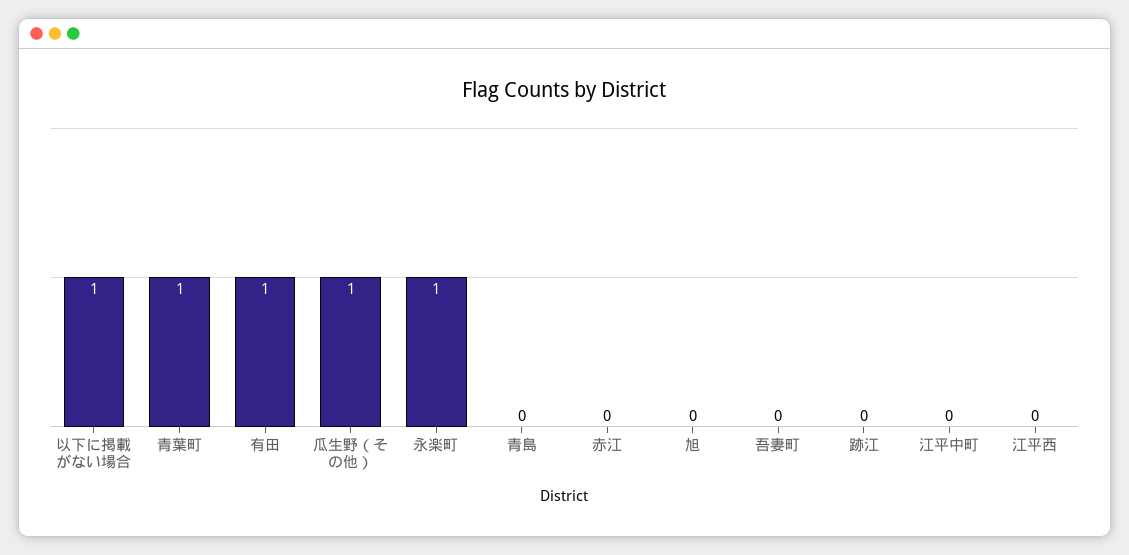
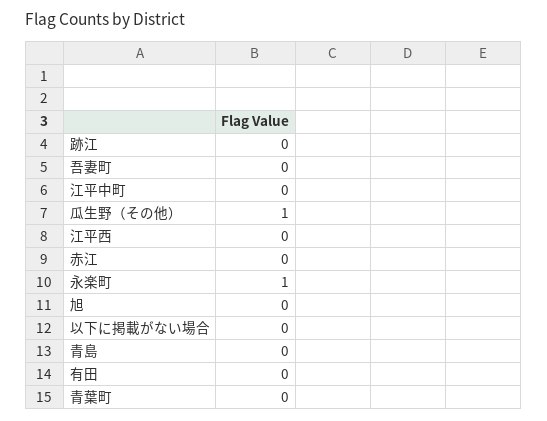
  {
-   "以下に掲載がない場合": 1,
+   "以下に掲載がない場合": 0,
-   "青葉町": 1,
+   "青葉町": 0,
-   "有田": 1,
+   "有田": 0,
    "瓜生野（その他）": 1,
    "永楽町": 1,
    "青島": 0,
    "赤江": 0,
    "旭": 0,
    "吾妻町": 0,
    "跡江": 0,
    "江平中町": 0,
    "江平西": 0
  }

